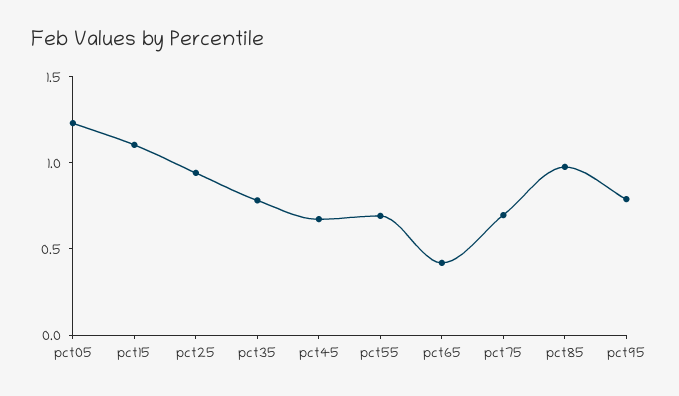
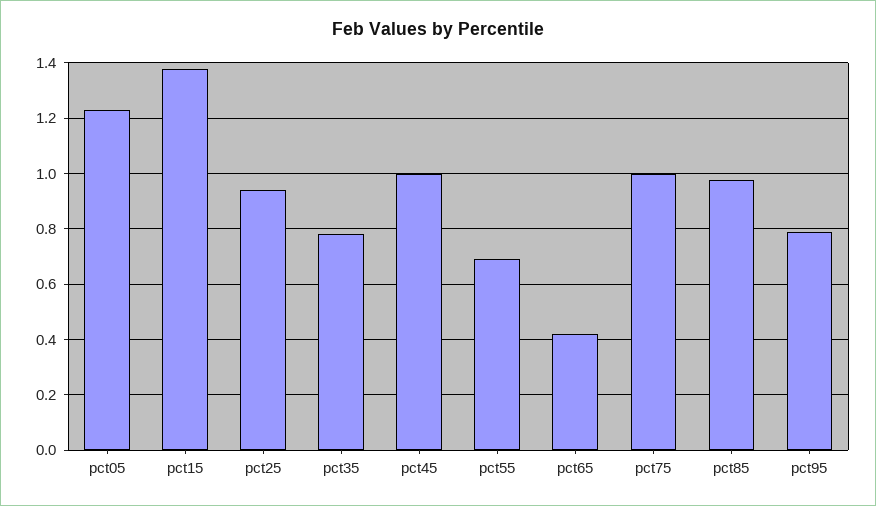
  {
    "pct05": 1.225,
-   "pct15": 1.1,
+   "pct15": 1.375,
    "pct25": 0.95,
    "pct35": 0.775,
-   "pct45": 0.7,
+   "pct45": 1,
    "pct55": 0.7,
    "pct65": 0.425,
-   "pct75": 0.7,
+   "pct75": 1,
    "pct85": 0.975,
    "pct95": 0.8
  }

